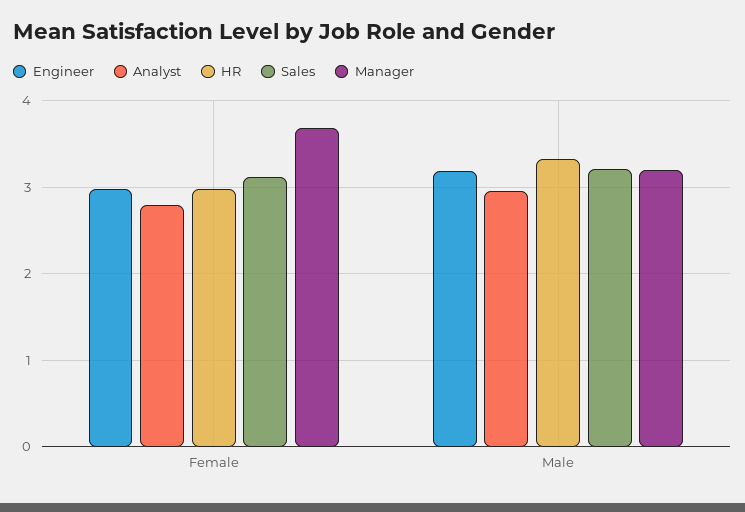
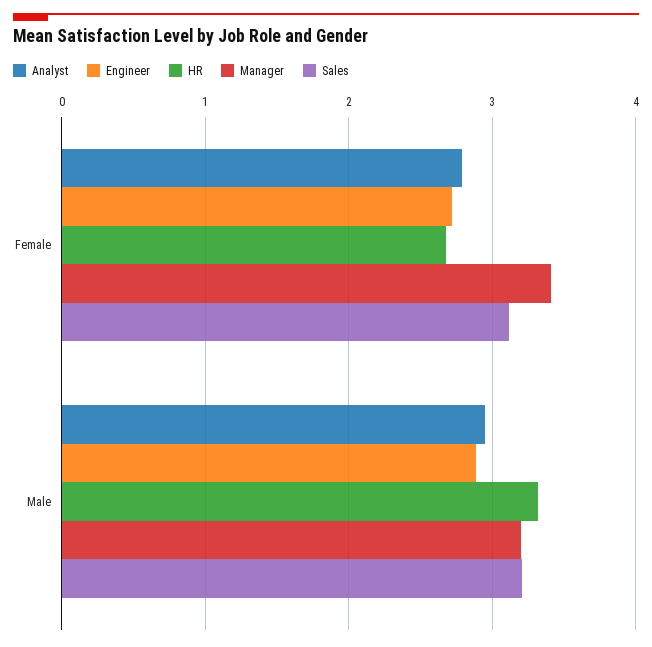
  {
    "Engineer": {
-     "Female": 3,
+     "Female": 2.7,
-     "Male": 3.2
+     "Male": 2.9
    },
    "Analyst": {
      "Female": 2.8,
      "Male": 3
    },
    "HR": {
-     "Female": 3,
+     "Female": 2.7,
      "Male": 3.3
    },
    "Sales": {
      "Female": 3.1,
      "Male": 3.2
    },
    "Manager": {
-     "Female": 3.7,
+     "Female": 3.4,
      "Male": 3.2
    }
  }

